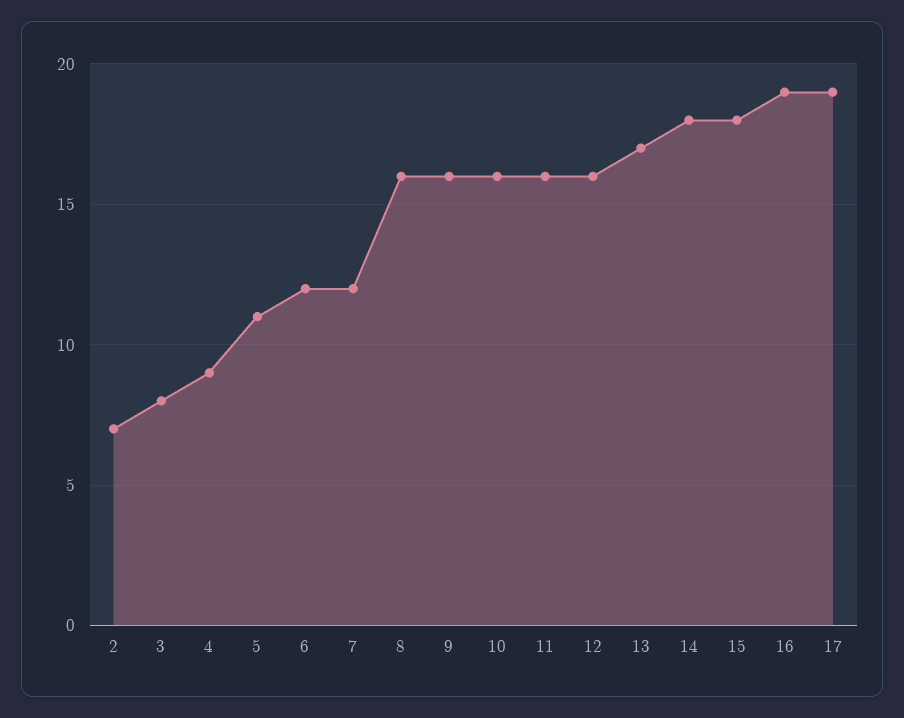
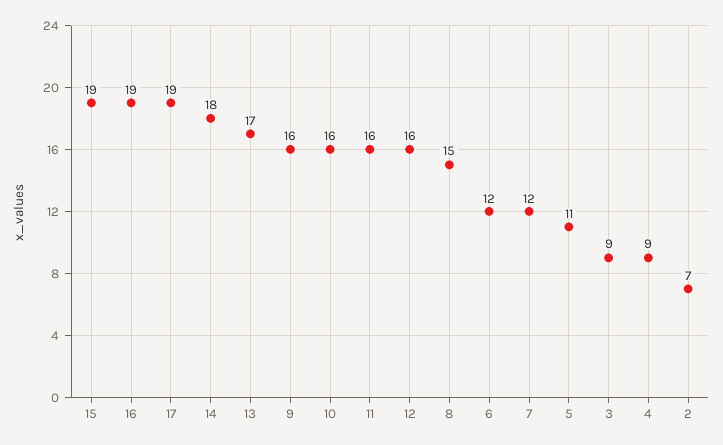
  {
    "2": 7,
-   "3": 8,
+   "3": 9,
    "4": 9,
    "5": 11,
    "6": 12,
    "7": 12,
-   "8": 16,
+   "8": 15,
    "9": 16,
    "10": 16,
    "11": 16,
    "12": 16,
    "13": 17,
    "14": 18,
-   "15": 18,
+   "15": 19,
    "16": 19,
    "17": 19
  }

